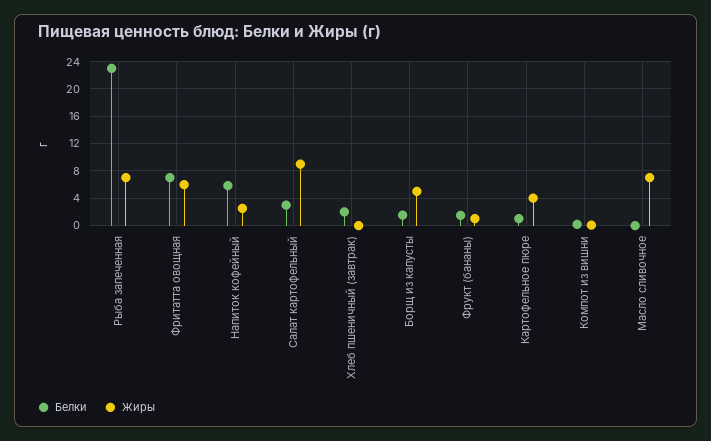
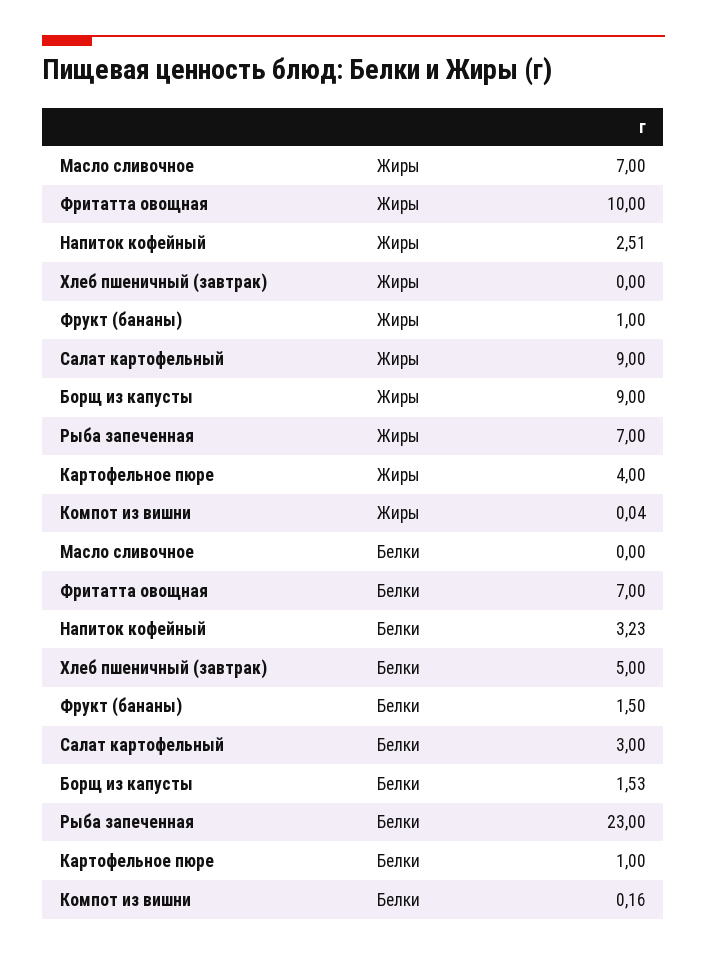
  {
    "Белки": {
      "Рыба запеченная": 23,
      "Фритатта овощная": 7,
-     "Напиток кофейный": 6,
+     "Напиток кофейный": 3.23,
      "Салат картофельный": 3,
-     "Хлеб пшеничный (завтрак)": 2,
+     "Хлеб пшеничный (завтрак)": 5,
      "Борщ из капусты": 1.53,
      "Фрукт (бананы)": 1.5,
      "Картофельное пюре": 1,
      "Компот из вишни": 0.16,
      "Масло сливочное": 0
    },
    "Жиры": {
      "Рыба запеченная": 7,
-     "Фритатта овощная": 6,
+     "Фритатта овощная": 10,
      "Напиток кофейный": 2.51,
      "Салат картофельный": 9,
      "Хлеб пшеничный (завтрак)": 0,
-     "Борщ из капусты": 5,
+     "Борщ из капусты": 9,
      "Фрукт (бананы)": 1,
      "Картофельное пюре": 4,
      "Компот из вишни": 0.04,
      "Масло сливочное": 7
    }
  }

